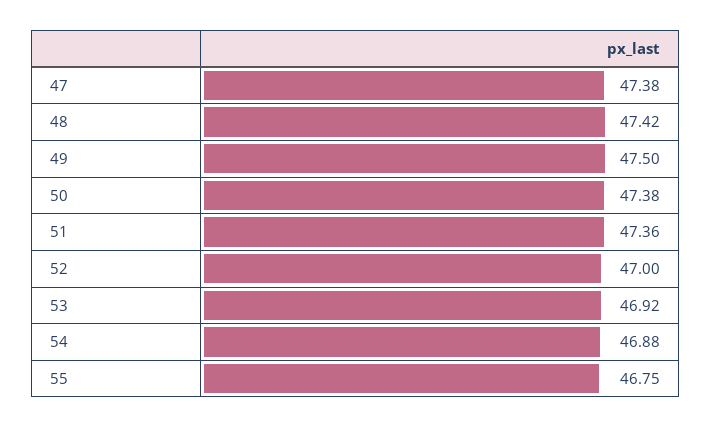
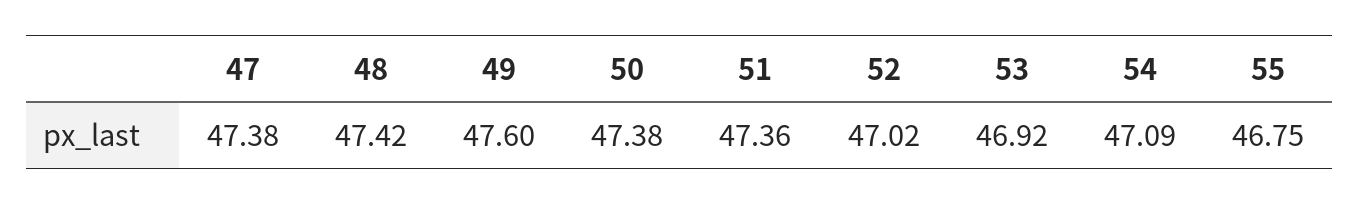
  {
    "47": 47.38,
    "48": 47.42,
-   "49": 47.5,
+   "49": 47.6,
    "50": 47.38,
    "51": 47.36,
-   "52": 47,
+   "52": 47.02,
    "53": 46.92,
-   "54": 46.88,
+   "54": 47.09,
    "55": 46.75
  }

